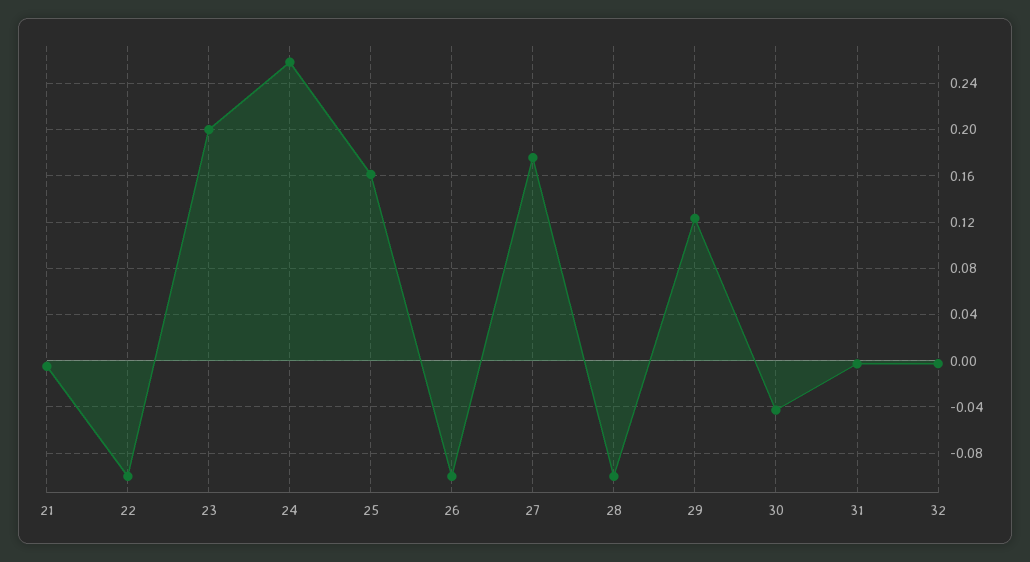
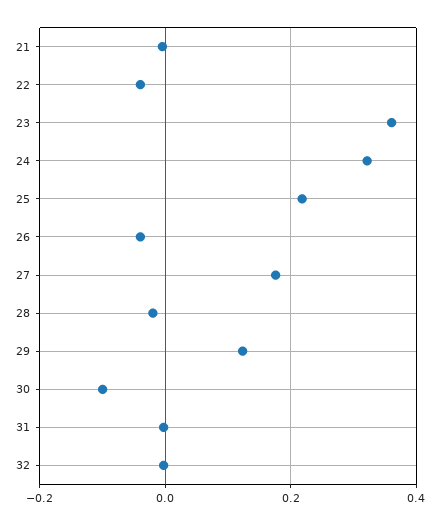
  {
    "21": 0,
-   "22": -0.1,
+   "22": -0.04,
-   "23": 0.2,
+   "23": 0.36,
-   "24": 0.26,
+   "24": 0.32,
-   "25": 0.16,
+   "25": 0.22,
-   "26": -0.1,
+   "26": -0.04,
    "27": 0.18,
-   "28": -0.1,
+   "28": -0.02,
    "29": 0.12,
-   "30": -0.04,
+   "30": -0.1,
    "31": 0,
    "32": 0
  }

